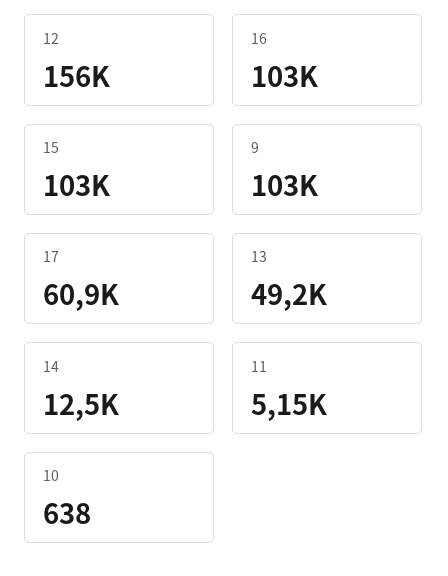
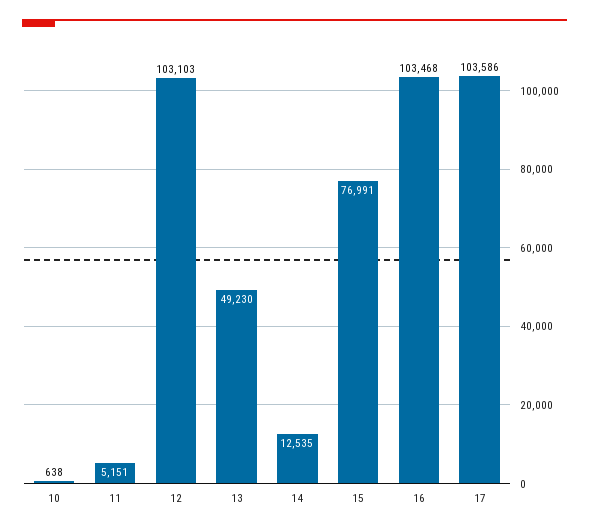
  {
-   "12": 156000,
+   "12": 103103,
    "16": 103468,
-   "15": 103000,
+   "15": 76991,
-   "9": 103000,
-   "17": 60900,
+   "17": 103586,
    "13": 49230,
    "14": 12535,
    "11": 5151,
    "10": 638
  }

